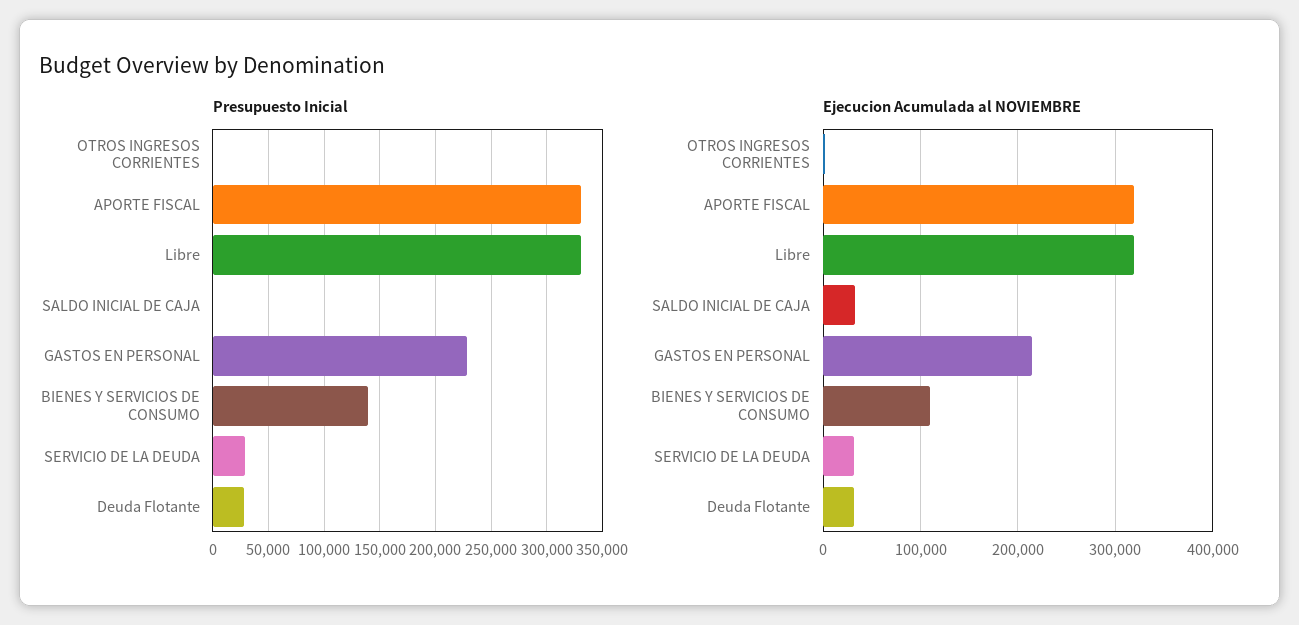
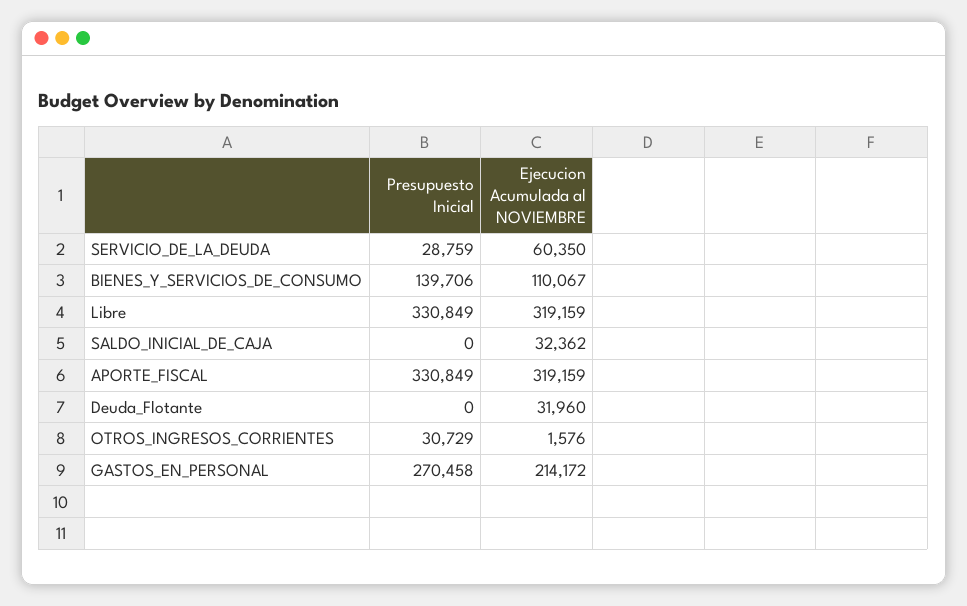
  {
    "Presupuesto Inicial": {
-     "OTROS INGRESOS CORRIENTES": 0,
+     "OTROS INGRESOS CORRIENTES": 30729,
      "APORTE FISCAL": 330849,
      "Libre": 330849,
      "SALDO INICIAL DE CAJA": 0,
-     "GASTOS EN PERSONAL": 230000,
+     "GASTOS EN PERSONAL": 270458,
      "BIENES Y SERVICIOS DE CONSUMO": 139706,
      "SERVICIO DE LA DEUDA": 28759,
-     "Deuda Flotante": 30000
+     "Deuda Flotante": 0
    },
    "Ejecucion Acumulada al NOVIEMBRE": {
      "OTROS INGRESOS CORRIENTES": 1576,
      "APORTE FISCAL": 319159,
      "Libre": 319159,
      "SALDO INICIAL DE CAJA": 32362,
      "GASTOS EN PERSONAL": 214172,
      "BIENES Y SERVICIOS DE CONSUMO": 110067,
-     "SERVICIO DE LA DEUDA": 30000,
+     "SERVICIO DE LA DEUDA": 60350,
      "Deuda Flotante": 31960
    }
  }

